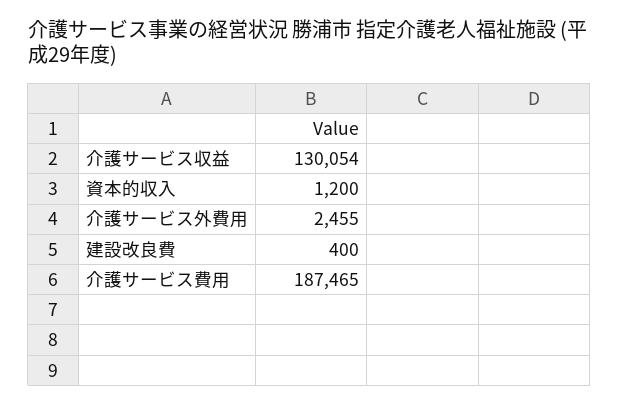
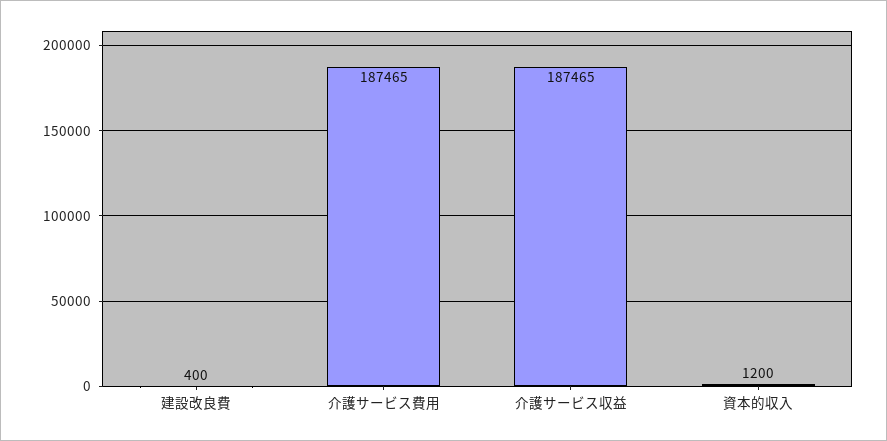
  {
-   "介護サービス収益": 130054,
+   "介護サービス収益": 187465,
    "資本的収入": 1200,
-   "介護サービス外費用": 2455,
    "建設改良費": 400,
    "介護サービス費用": 187465
  }

